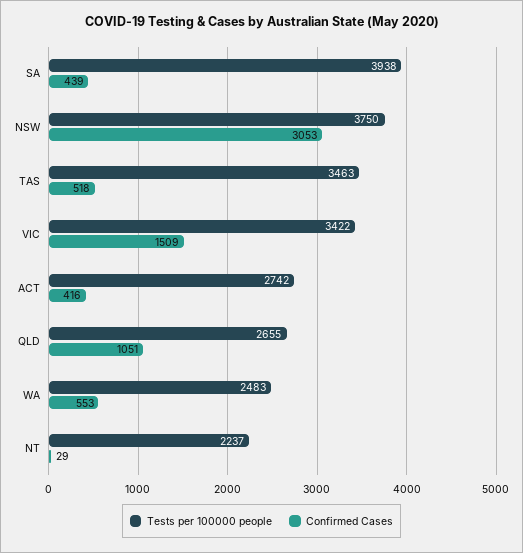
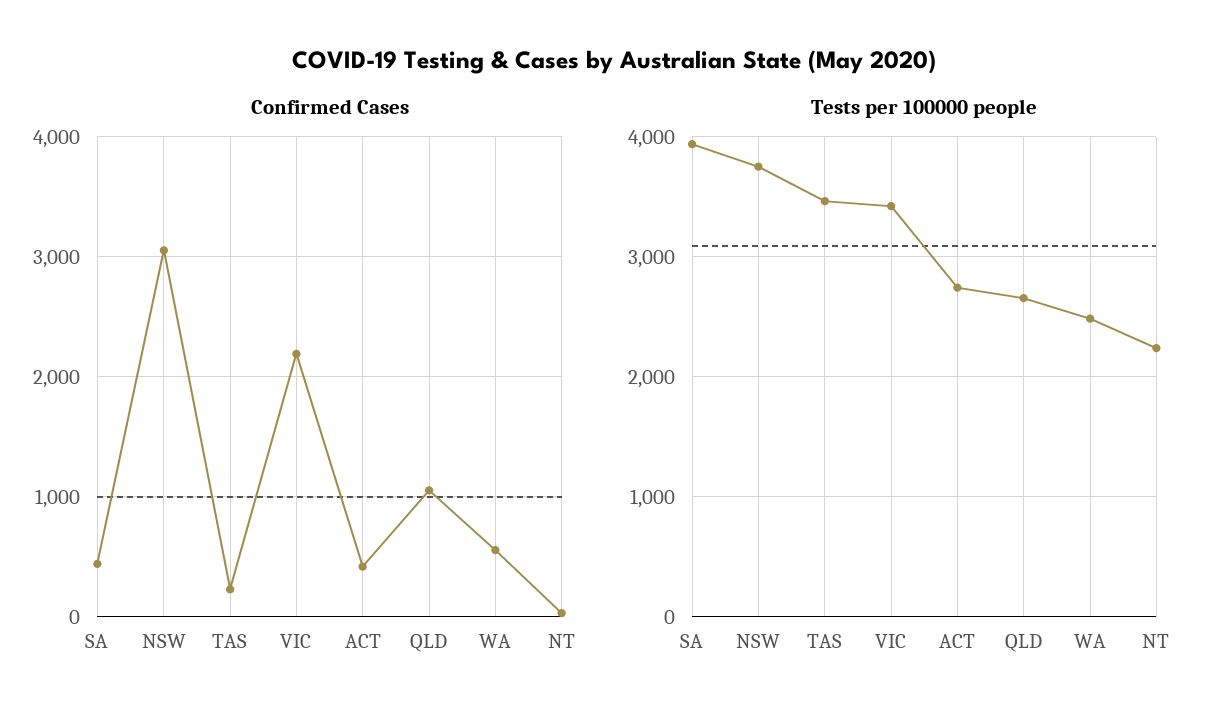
  {
    "Tests per 100000 people": {
      "SA": 3938,
      "NSW": 3750,
      "TAS": 3463,
      "VIC": 3422,
      "ACT": 2742,
      "QLD": 2655,
      "WA": 2483,
      "NT": 2237
    },
    "Confirmed Cases": {
      "SA": 439,
      "NSW": 3053,
-     "TAS": 518,
+     "TAS": 200,
-     "VIC": 1509,
+     "VIC": 2200,
      "ACT": 416,
      "QLD": 1051,
      "WA": 553,
      "NT": 29
    }
  }

